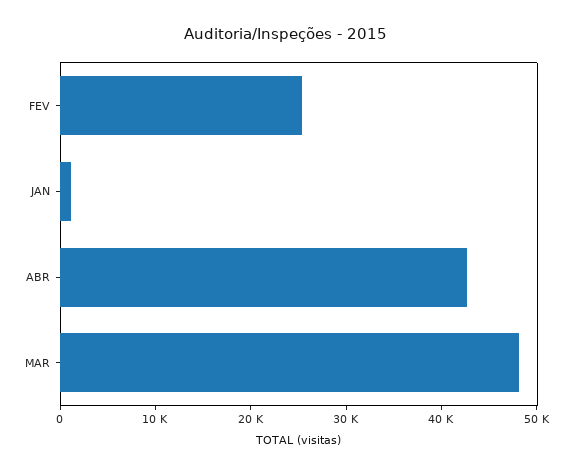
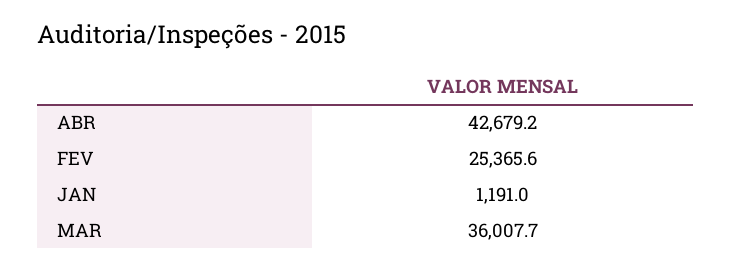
  {
    "FEV": 25365.6,
    "JAN": 1191,
    "ABR": 42679.2,
-   "MAR": 48000
+   "MAR": 36007.7
  }

